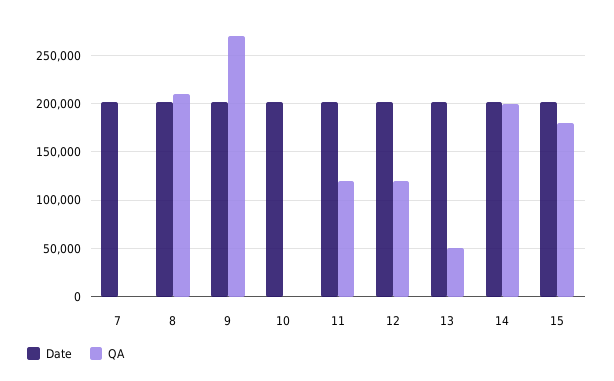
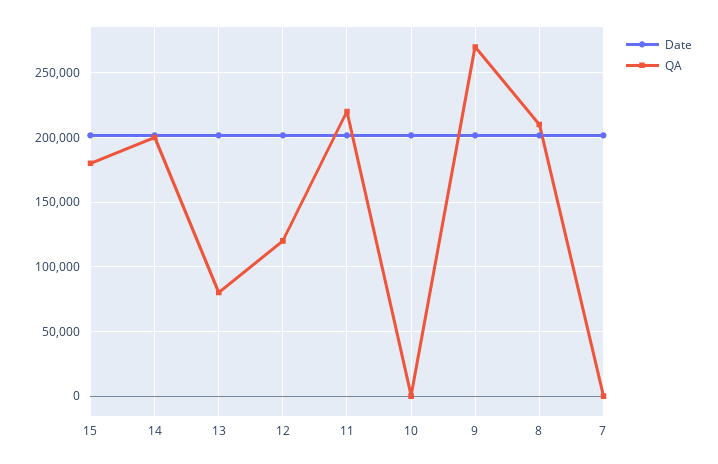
  {
    "Date": {
      "7": 200000,
      "8": 200000,
      "9": 200000,
      "10": 200000,
      "11": 200000,
      "12": 200000,
      "13": 200000,
      "14": 200000,
      "15": 200000
    },
    "QA": {
      "7": 0,
      "8": 210000,
      "9": 270000,
      "10": 0,
-     "11": 120000,
+     "11": 220000,
      "12": 120000,
-     "13": 50000,
+     "13": 80000,
      "14": 200000,
      "15": 180000
    }
  }

